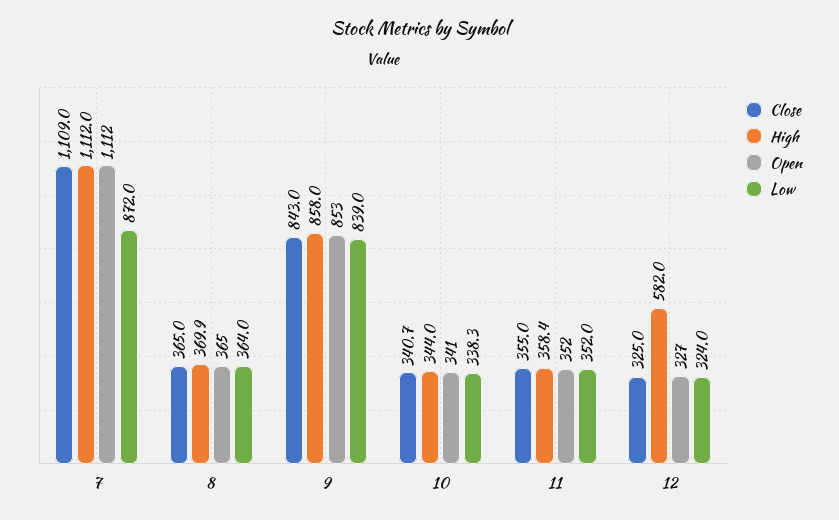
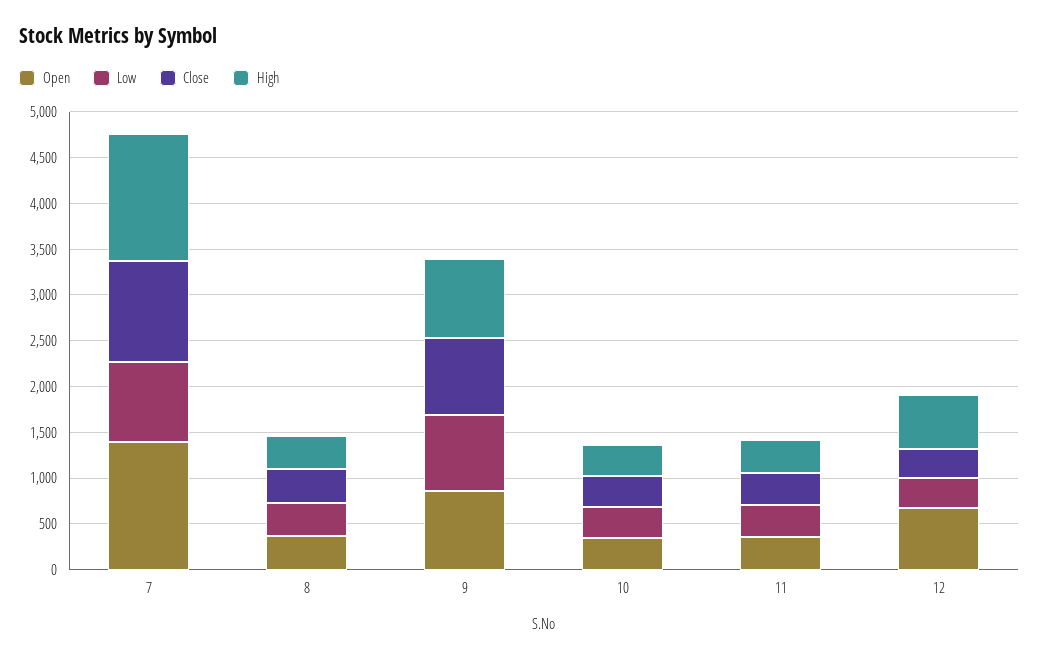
  {
    "Close": {
      "7": 1109,
      "8": 365,
      "9": 843,
      "10": 340.7,
      "11": 355,
      "12": 325
    },
    "High": {
-     "7": 1112,
+     "7": 1400,
      "8": 369.9,
      "9": 858,
      "10": 344,
      "11": 358.4,
      "12": 582
    },
    "Open": {
-     "7": 1112,
+     "7": 1400,
      "8": 365,
      "9": 853,
      "10": 341,
      "11": 352,
-     "12": 327
+     "12": 700
    },
    "Low": {
      "7": 872,
      "8": 364,
      "9": 839,
      "10": 338.3,
      "11": 352,
      "12": 324
    }
  }

